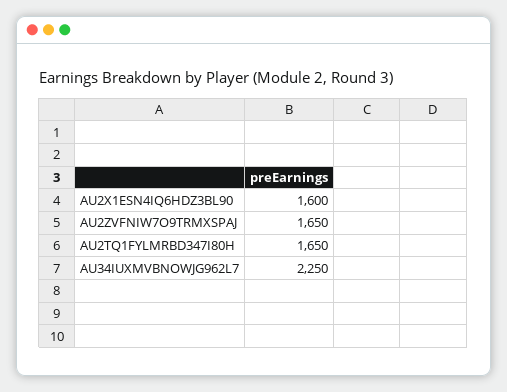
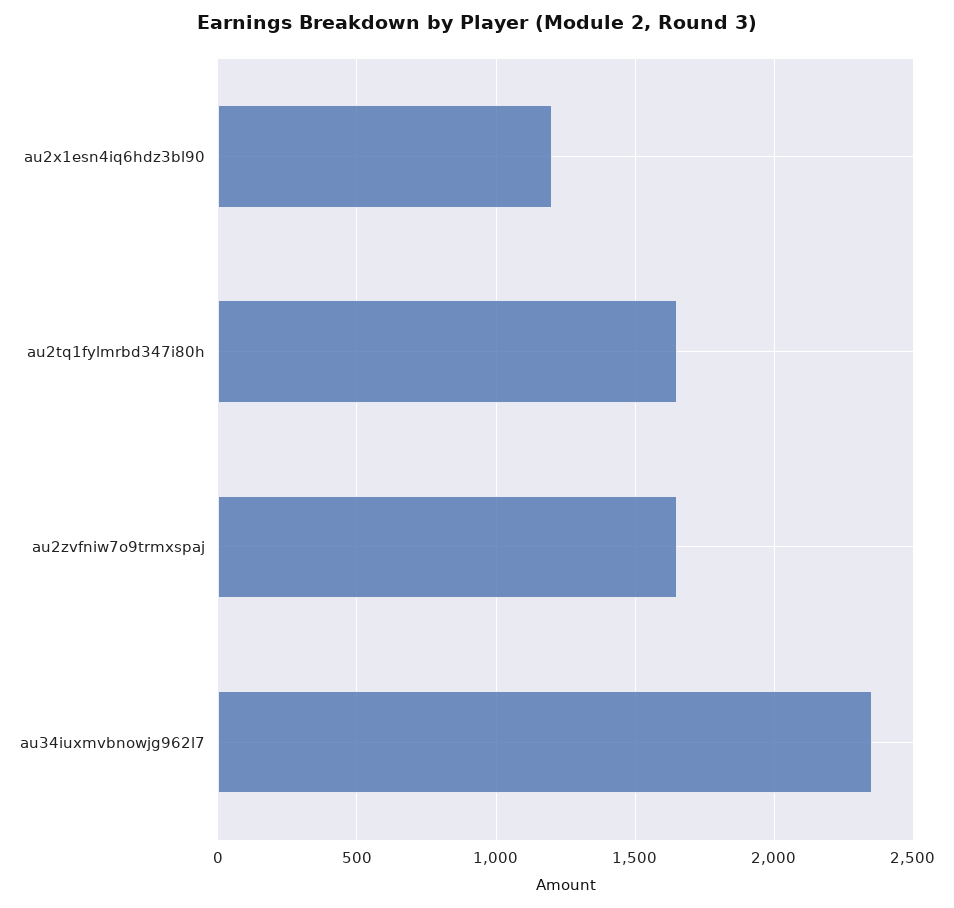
  {
-   "AU2X1ESN4IQ6HDZ3BL90": 1600,
+   "AU2X1ESN4IQ6HDZ3BL90": 1200,
    "AU2ZVFNIW7O9TRMXSPAJ": 1650,
    "AU2TQ1FYLMRBD347I80H": 1650,
-   "AU34IUXMVBNOWJG962L7": 2250
+   "AU34IUXMVBNOWJG962L7": 2350
  }

